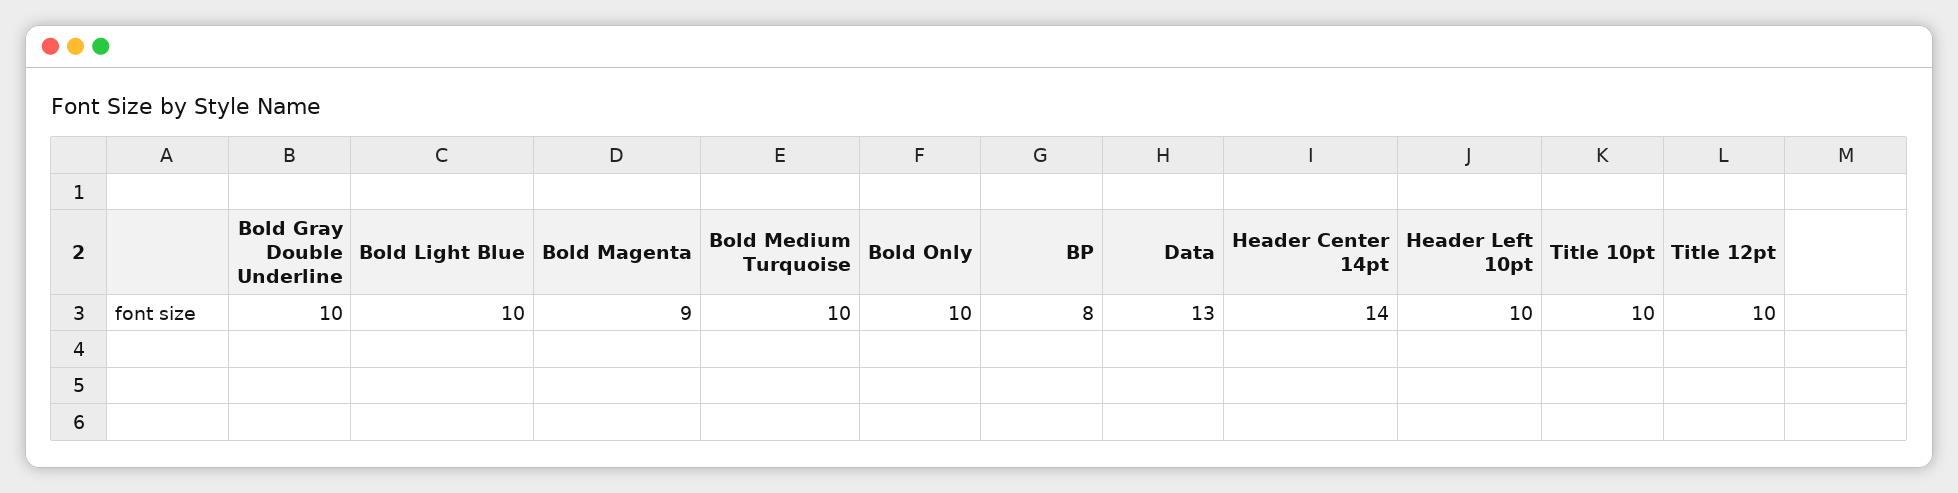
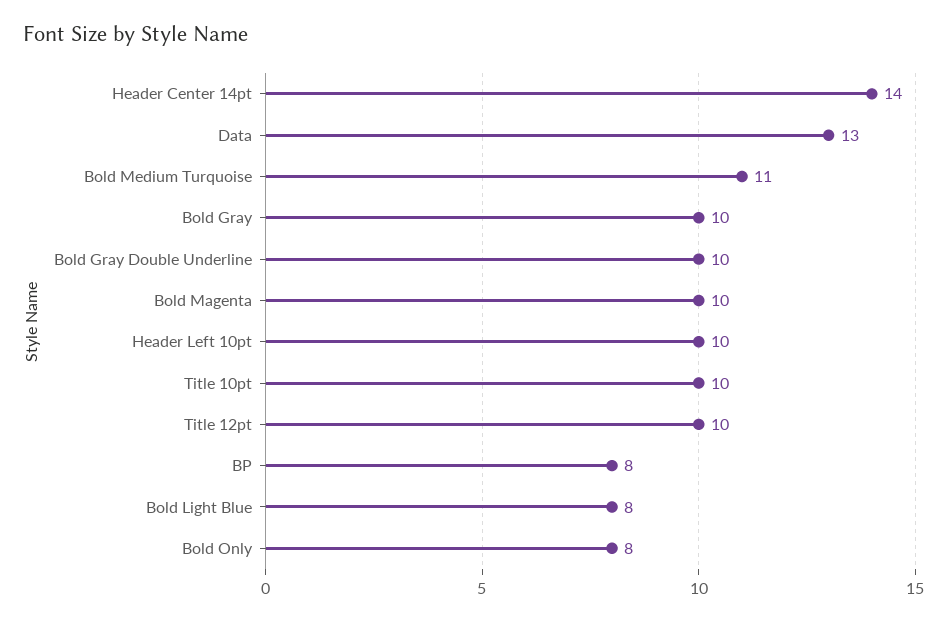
  {
    "Bold Gray Double Underline": 10,
-   "Bold Light Blue": 10,
+   "Bold Light Blue": 8,
-   "Bold Magenta": 9,
+   "Bold Magenta": 10,
-   "Bold Medium Turquoise": 10,
+   "Bold Medium Turquoise": 11,
-   "Bold Only": 10,
+   "Bold Only": 8,
    "BP": 8,
    "Data": 13,
    "Header Center 14pt": 14,
    "Header Left 10pt": 10,
    "Title 10pt": 10,
-   "Title 12pt": 10
+   "Title 12pt": 10,
+   "Bold Gray": 10
  }

